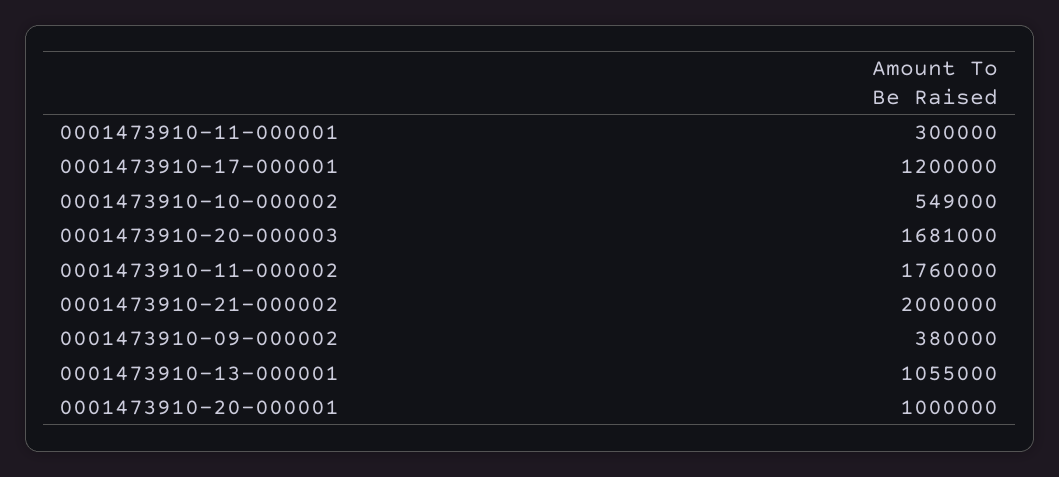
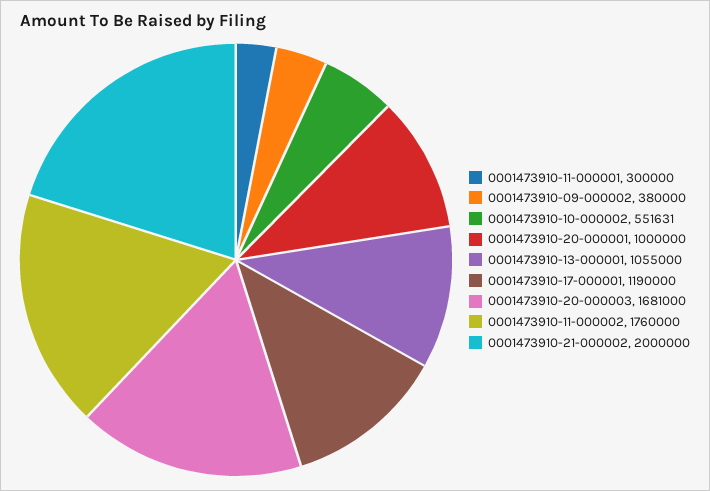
  {
    "0001473910-11-000001": 300000,
-   "0001473910-17-000001": 1200000,
+   "0001473910-17-000001": 1190000,
-   "0001473910-10-000002": 549000,
+   "0001473910-10-000002": 551631,
    "0001473910-20-000003": 1681000,
    "0001473910-11-000002": 1760000,
    "0001473910-21-000002": 2000000,
    "0001473910-09-000002": 380000,
    "0001473910-13-000001": 1055000,
    "0001473910-20-000001": 1000000
  }

